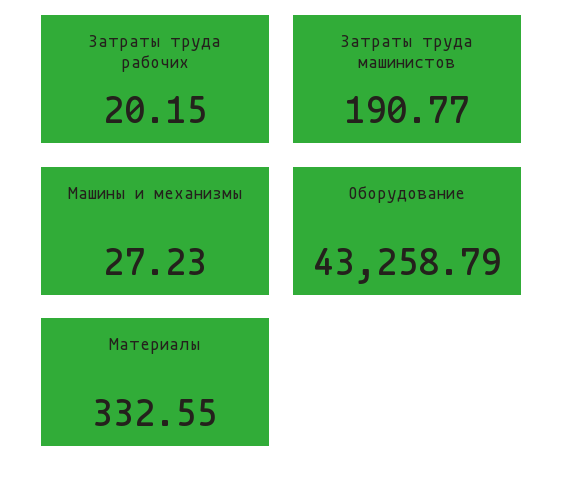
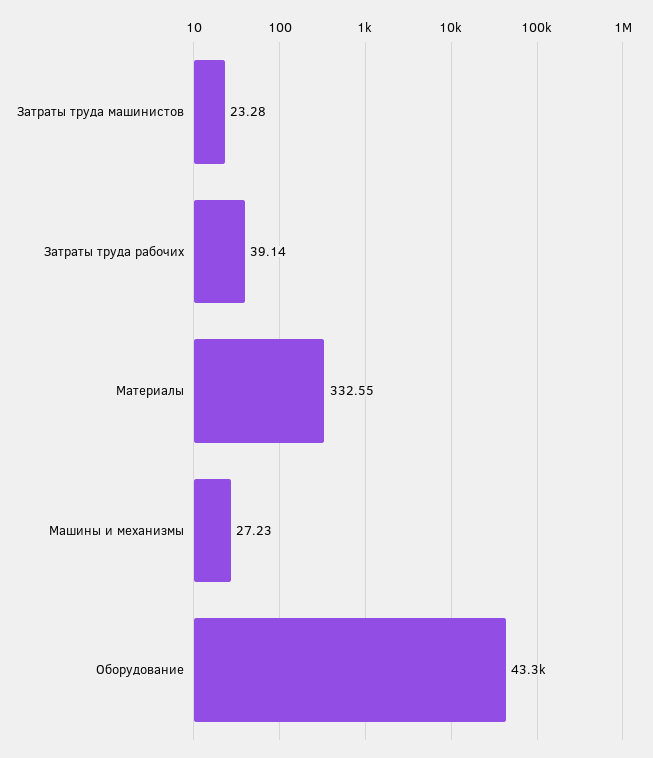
  {
-   "Затраты труда рабочих": 20.15,
+   "Затраты труда рабочих": 39.14,
-   "Затраты труда машинистов": 190.77,
+   "Затраты труда машинистов": 23.28,
    "Машины и механизмы": 27.23,
    "Оборудование": 43258.79,
    "Материалы": 332.55
  }

